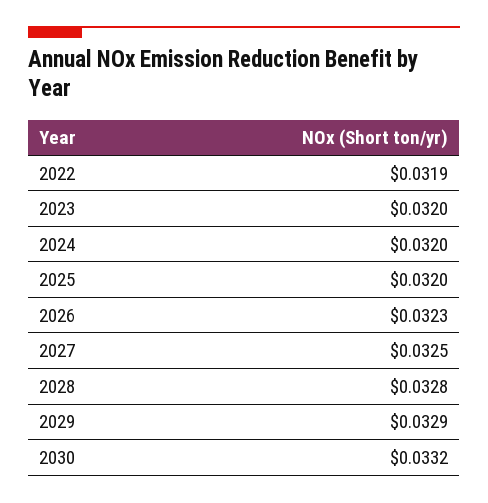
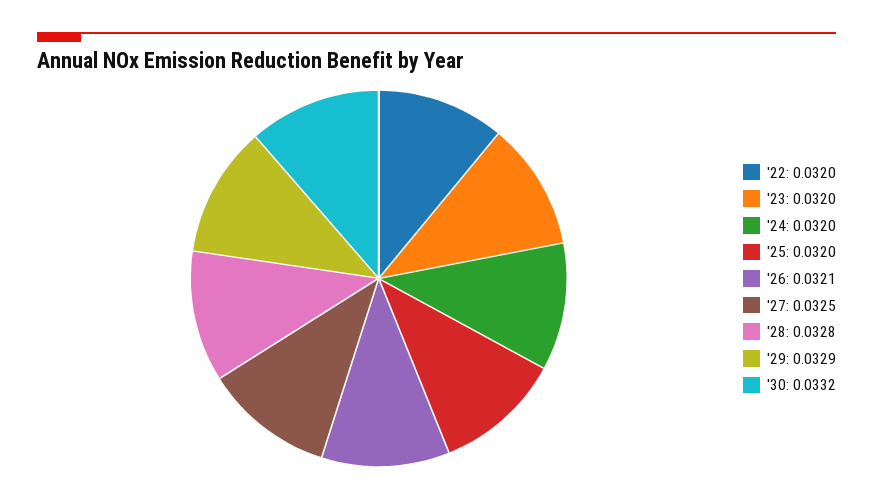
  {
-   "2022": 0.0319,
+   "2022": 0.032,
    "2023": 0.032,
    "2024": 0.032,
    "2025": 0.032,
-   "2026": 0.0323,
+   "2026": 0.0321,
    "2027": 0.0325,
    "2028": 0.0328,
    "2029": 0.0329,
    "2030": 0.0332
  }

